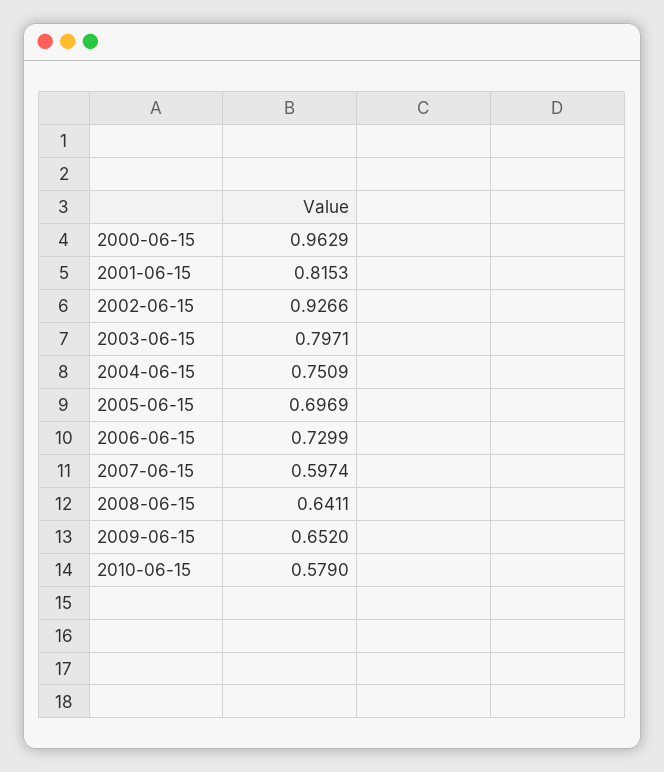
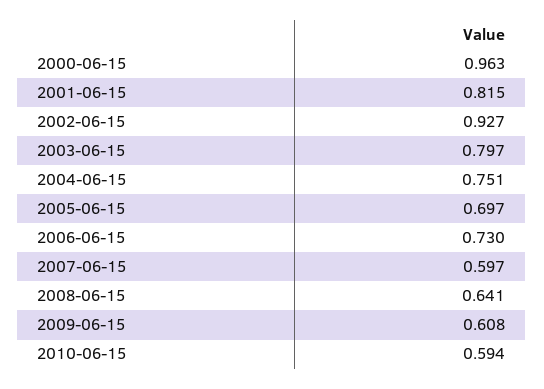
  {
    "2000-06-15": 0.9629,
    "2001-06-15": 0.8153,
    "2002-06-15": 0.9266,
    "2003-06-15": 0.7971,
    "2004-06-15": 0.7509,
    "2005-06-15": 0.6969,
    "2006-06-15": 0.7299,
    "2007-06-15": 0.5974,
    "2008-06-15": 0.6411,
-   "2009-06-15": 0.652,
+   "2009-06-15": 0.608,
-   "2010-06-15": 0.579
+   "2010-06-15": 0.594
  }

